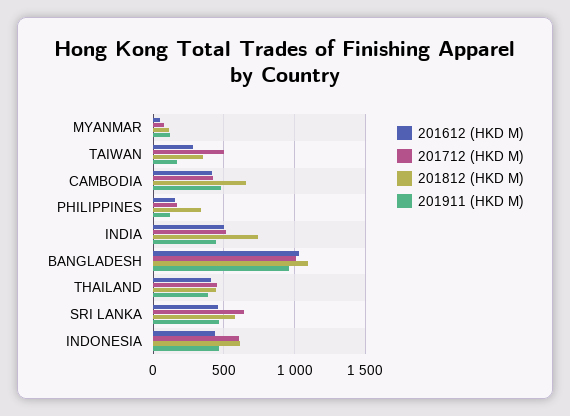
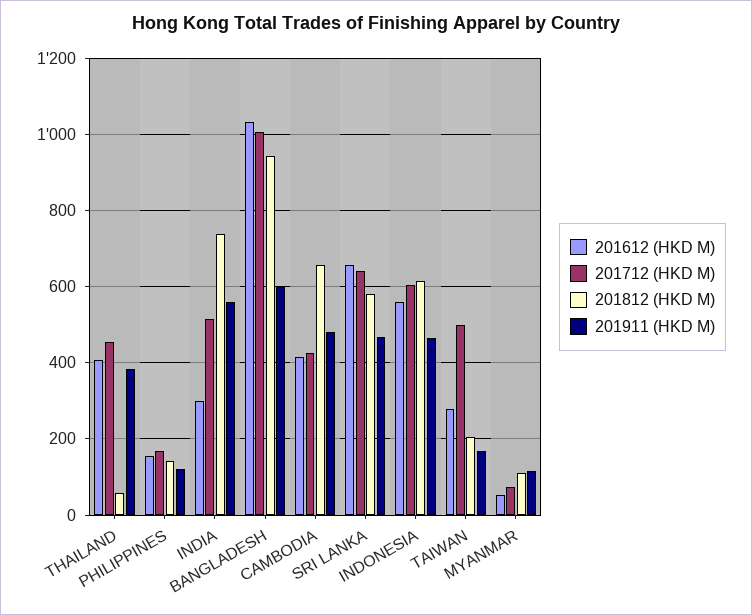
  {
    "201612 (HKD M)": {
      "MYANMAR": 60,
      "TAIWAN": 280,
      "CAMBODIA": 420,
      "PHILIPPINES": 160,
-     "INDIA": 500,
+     "INDIA": 300,
      "BANGLADESH": 1040,
      "THAILAND": 400,
-     "SRI LANKA": 450,
+     "SRI LANKA": 660,
-     "INDONESIA": 450
+     "INDONESIA": 560
    },
    "201712 (HKD M)": {
      "MYANMAR": 80,
      "TAIWAN": 500,
      "CAMBODIA": 420,
      "PHILIPPINES": 160,
      "INDIA": 520,
      "BANGLADESH": 1000,
      "THAILAND": 460,
      "SRI LANKA": 640,
      "INDONESIA": 600
    },
    "201812 (HKD M)": {
      "MYANMAR": 120,
-     "TAIWAN": 350,
+     "TAIWAN": 200,
      "CAMBODIA": 660,
-     "PHILIPPINES": 350,
+     "PHILIPPINES": 140,
      "INDIA": 740,
-     "BANGLADESH": 1100,
+     "BANGLADESH": 940,
-     "THAILAND": 450,
+     "THAILAND": 60,
      "SRI LANKA": 580,
      "INDONESIA": 620
    },
    "201911 (HKD M)": {
      "MYANMAR": 120,
      "TAIWAN": 160,
      "CAMBODIA": 480,
      "PHILIPPINES": 120,
-     "INDIA": 450,
+     "INDIA": 560,
-     "BANGLADESH": 950,
+     "BANGLADESH": 600,
      "THAILAND": 380,
      "SRI LANKA": 460,
      "INDONESIA": 460
    }
  }

